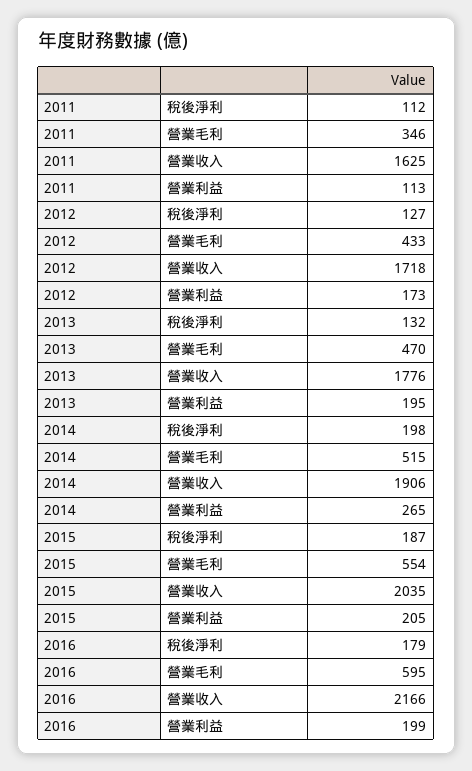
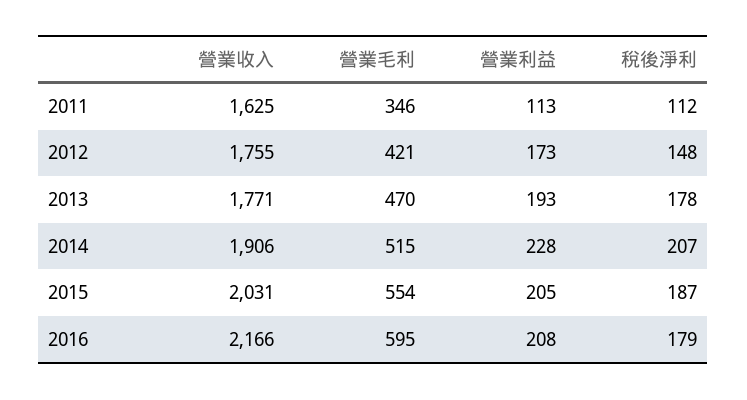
  {
    "2011": {
      "稅後淨利": 112,
      "營業毛利": 346,
      "營業收入": 1625,
      "營業利益": 113
    },
    "2012": {
-     "稅後淨利": 127,
+     "稅後淨利": 148,
-     "營業毛利": 433,
+     "營業毛利": 421,
-     "營業收入": 1718,
+     "營業收入": 1755,
      "營業利益": 173
    },
    "2013": {
-     "稅後淨利": 132,
+     "稅後淨利": 178,
      "營業毛利": 470,
-     "營業收入": 1776,
+     "營業收入": 1771,
-     "營業利益": 195
+     "營業利益": 193
    },
    "2014": {
-     "稅後淨利": 198,
+     "稅後淨利": 207,
      "營業毛利": 515,
      "營業收入": 1906,
-     "營業利益": 265
+     "營業利益": 228
    },
    "2015": {
      "稅後淨利": 187,
      "營業毛利": 554,
-     "營業收入": 2035,
+     "營業收入": 2031,
      "營業利益": 205
    },
    "2016": {
      "稅後淨利": 179,
      "營業毛利": 595,
      "營業收入": 2166,
-     "營業利益": 199
+     "營業利益": 208
    }
  }

